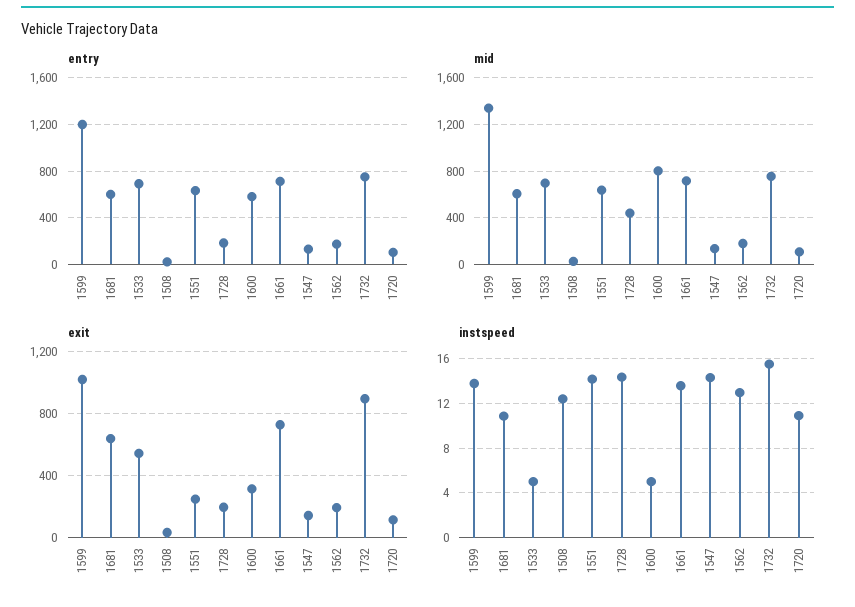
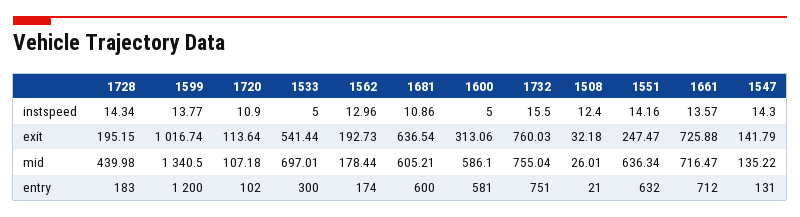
  {
    "entry": {
      "1599": 1200,
      "1681": 600,
-     "1533": 700,
+     "1533": 300,
      "1508": 21,
      "1551": 632,
      "1728": 183,
      "1600": 581,
      "1661": 712,
      "1547": 131,
      "1562": 174,
      "1732": 751,
      "1720": 102
    },
    "mid": {
      "1599": 1340.5,
      "1681": 605.21,
      "1533": 697.01,
      "1508": 26.01,
      "1551": 636.34,
      "1728": 439.98,
-     "1600": 800,
+     "1600": 586.1,
      "1661": 716.47,
      "1547": 135.22,
      "1562": 178.44,
      "1732": 755.04,
      "1720": 107.18
    },
    "exit": {
      "1599": 1016.74,
      "1681": 636.54,
      "1533": 541.44,
      "1508": 32.18,
      "1551": 247.47,
      "1728": 195.15,
      "1600": 313.06,
      "1661": 725.88,
      "1547": 141.79,
      "1562": 192.73,
-     "1732": 900,
+     "1732": 760.03,
      "1720": 113.64
    },
    "instspeed": {
      "1599": 13.77,
      "1681": 10.86,
      "1533": 5,
      "1508": 12.4,
      "1551": 14.16,
      "1728": 14.34,
      "1600": 5,
      "1661": 13.57,
      "1547": 14.3,
      "1562": 12.96,
      "1732": 15.5,
      "1720": 10.9
    }
  }

